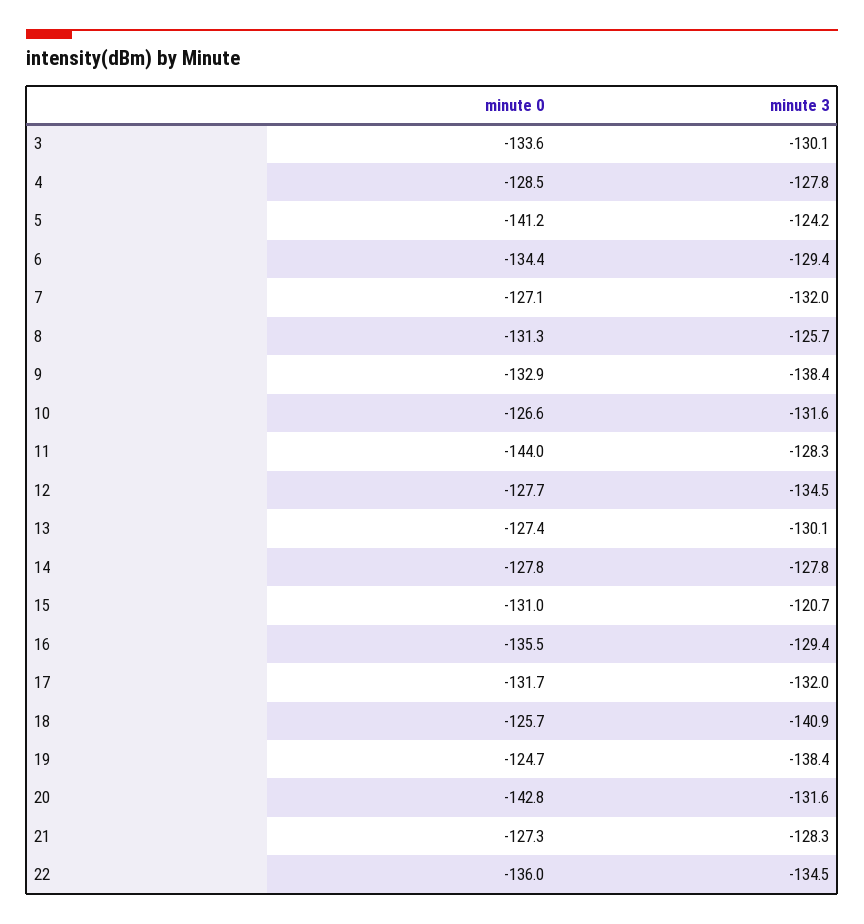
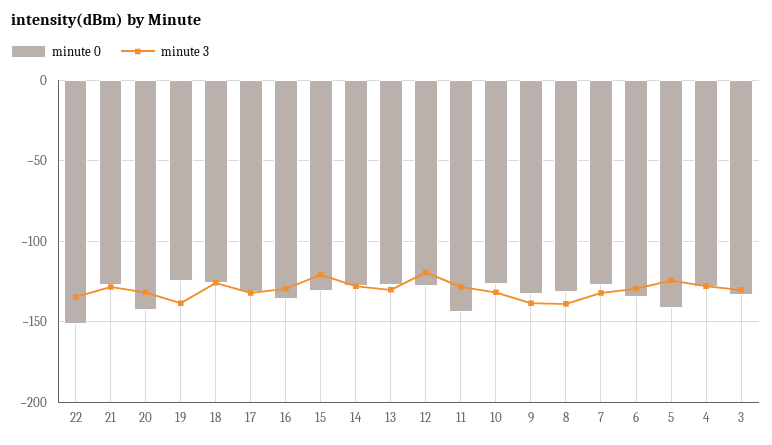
  {
    "minute 0": {
      "3": -133.6,
      "4": -128.5,
      "5": -141.2,
      "6": -134.4,
      "7": -127.1,
      "8": -131.3,
      "9": -132.9,
      "10": -126.6,
      "11": -144,
      "12": -127.7,
      "13": -127.4,
      "14": -127.8,
      "15": -131,
      "16": -135.5,
      "17": -131.7,
      "18": -125.7,
      "19": -124.7,
      "20": -142.8,
      "21": -127.3,
-     "22": -136
+     "22": -150
    },
    "minute 3": {
      "3": -130.1,
      "4": -127.8,
      "5": -124.2,
      "6": -129.4,
      "7": -132,
-     "8": -125.7,
+     "8": -140,
      "9": -138.4,
      "10": -131.6,
      "11": -128.3,
-     "12": -134.5,
+     "12": -120,
      "13": -130.1,
      "14": -127.8,
      "15": -120.7,
      "16": -129.4,
      "17": -132,
-     "18": -140.9,
+     "18": -125,
      "19": -138.4,
      "20": -131.6,
      "21": -128.3,
      "22": -134.5
    }
  }

